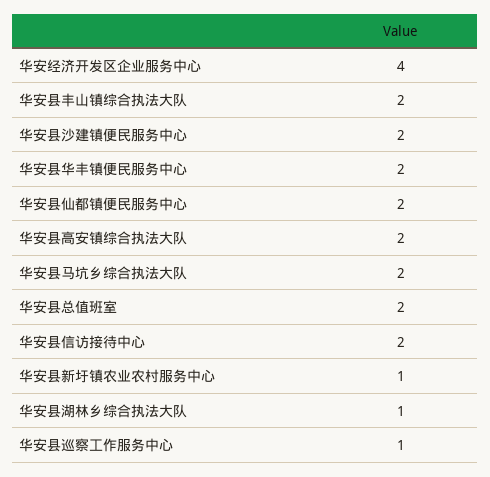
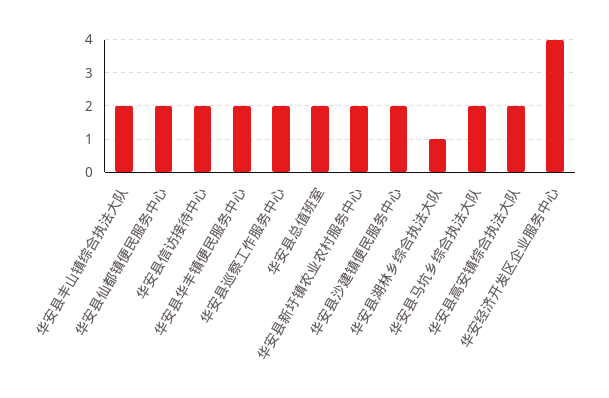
  {
    "华安经济开发区企业服务中心": 4,
    "华安县丰山镇综合执法大队": 2,
    "华安县沙建镇便民服务中心": 2,
    "华安县华丰镇便民服务中心": 2,
    "华安县仙都镇便民服务中心": 2,
    "华安县高安镇综合执法大队": 2,
    "华安县马坑乡综合执法大队": 2,
    "华安县总值班室": 2,
    "华安县信访接待中心": 2,
-   "华安县新圩镇农业农村服务中心": 1,
+   "华安县新圩镇农业农村服务中心": 2,
    "华安县湖林乡综合执法大队": 1,
-   "华安县巡察工作服务中心": 1
+   "华安县巡察工作服务中心": 2
  }

